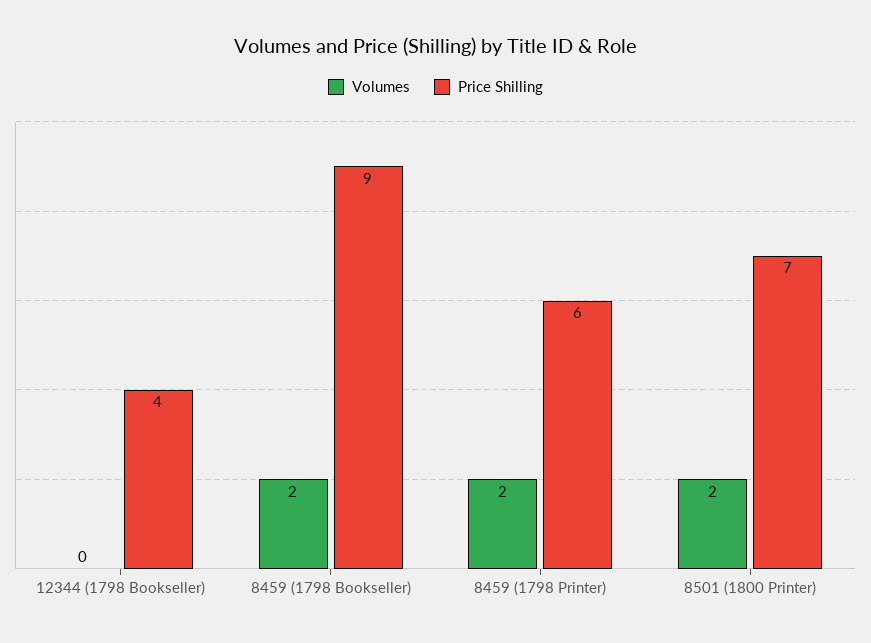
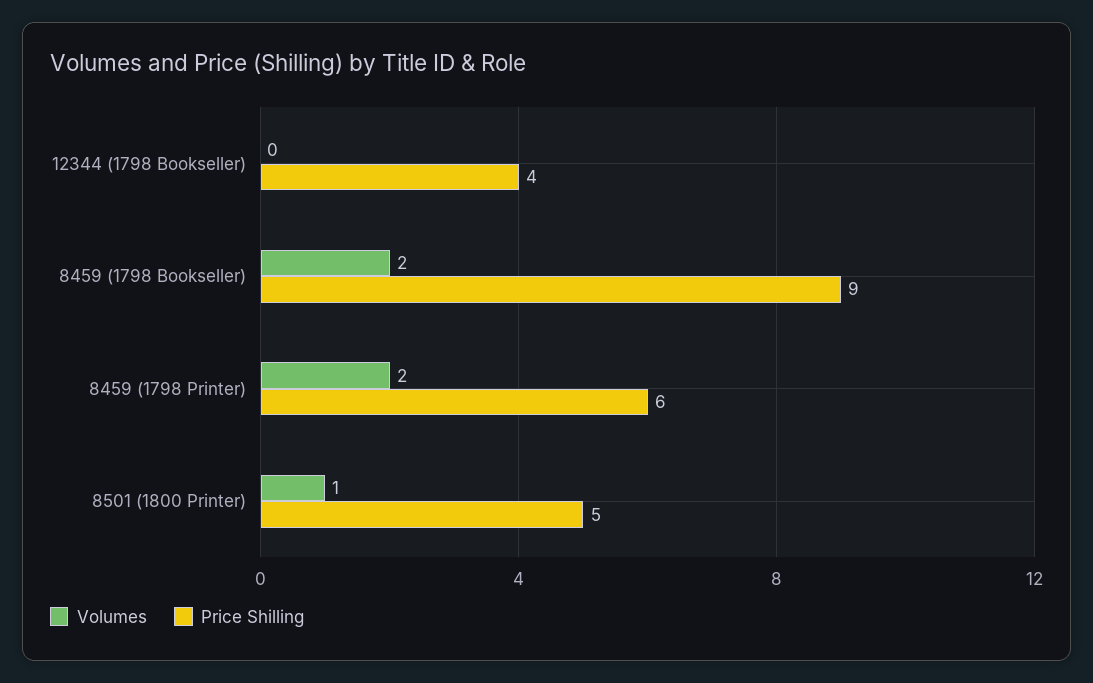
  {
    "Volumes": {
      "12344 (1798 Bookseller)": 0,
      "8459 (1798 Bookseller)": 2,
      "8459 (1798 Printer)": 2,
-     "8501 (1800 Printer)": 2
+     "8501 (1800 Printer)": 1
    },
    "Price Shilling": {
      "12344 (1798 Bookseller)": 4,
      "8459 (1798 Bookseller)": 9,
      "8459 (1798 Printer)": 6,
-     "8501 (1800 Printer)": 7
+     "8501 (1800 Printer)": 5
    }
  }

